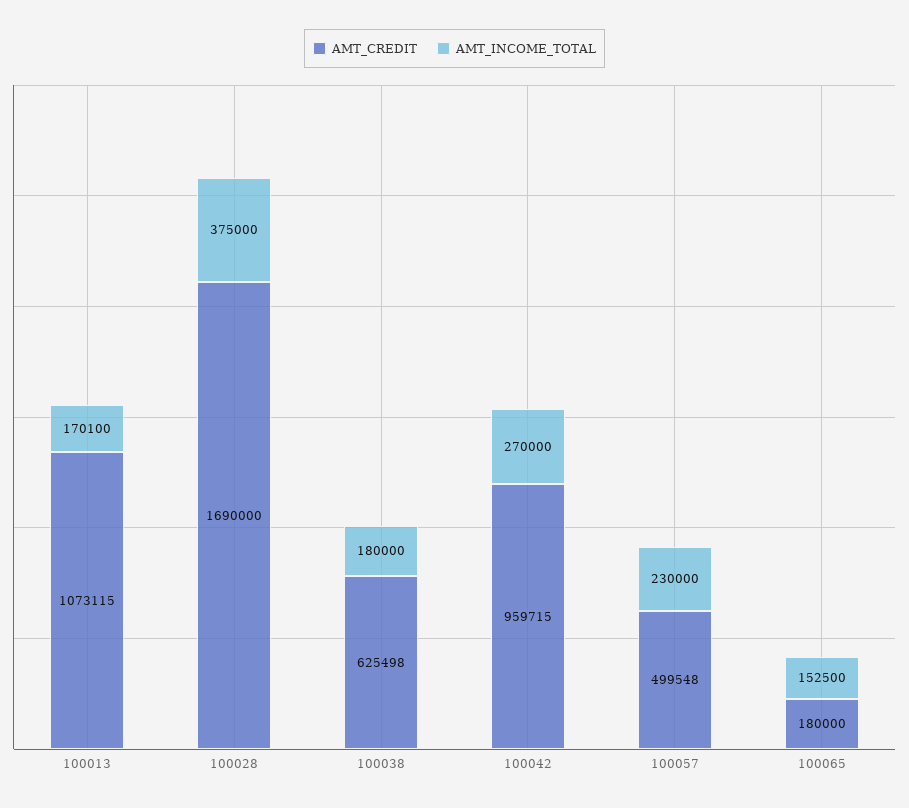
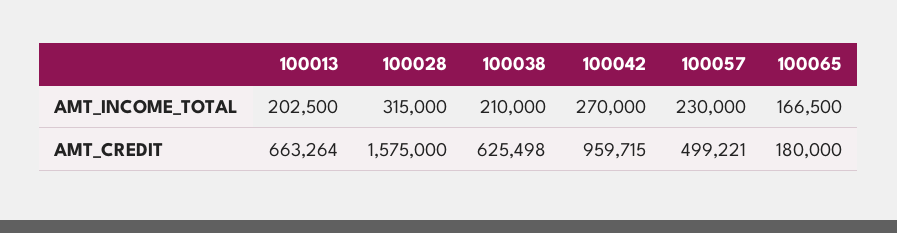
  {
    "AMT_CREDIT": {
-     "100013": 1073115,
+     "100013": 663264,
-     "100028": 1690000,
+     "100028": 1575000,
      "100038": 625498,
      "100042": 959715,
-     "100057": 499548,
+     "100057": 499221,
      "100065": 180000
    },
    "AMT_INCOME_TOTAL": {
-     "100013": 170100,
+     "100013": 202500,
-     "100028": 375000,
+     "100028": 315000,
-     "100038": 180000,
+     "100038": 210000,
      "100042": 270000,
      "100057": 230000,
-     "100065": 152500
+     "100065": 166500
    }
  }

